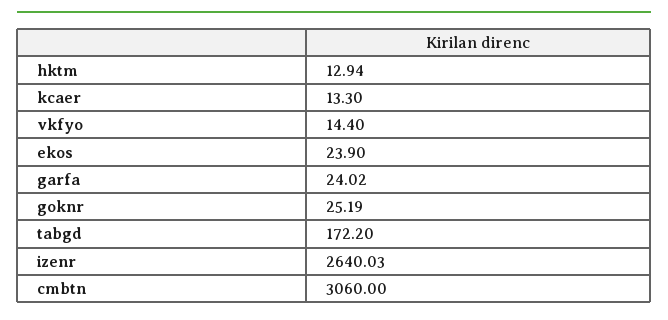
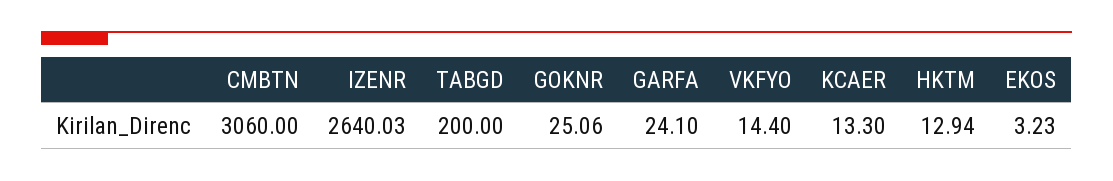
  {
    "hktm": 12.94,
    "kcaer": 13.3,
    "vkfyo": 14.4,
-   "ekos": 23.9,
+   "ekos": 3.23,
-   "garfa": 24.02,
+   "garfa": 24.1,
-   "goknr": 25.19,
+   "goknr": 25.06,
-   "tabgd": 172.2,
+   "tabgd": 200,
    "izenr": 2640.03,
    "cmbtn": 3060
  }

